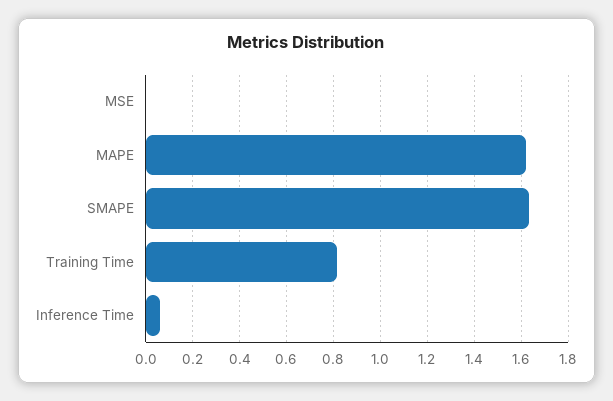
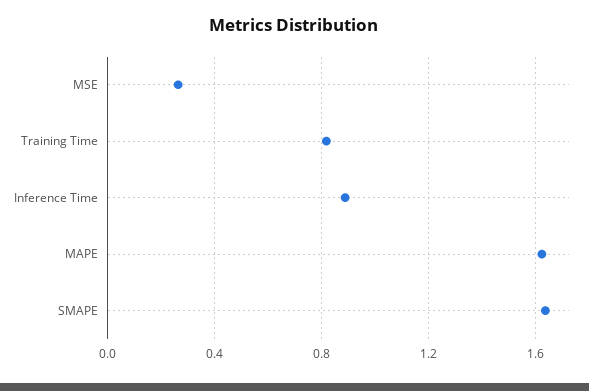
  {
-   "MSE": 0,
+   "MSE": 0.25,
    "MAPE": 1.6,
    "SMAPE": 1.65,
    "Training Time": 0.8,
-   "Inference Time": 0.05
+   "Inference Time": 0.9
  }

